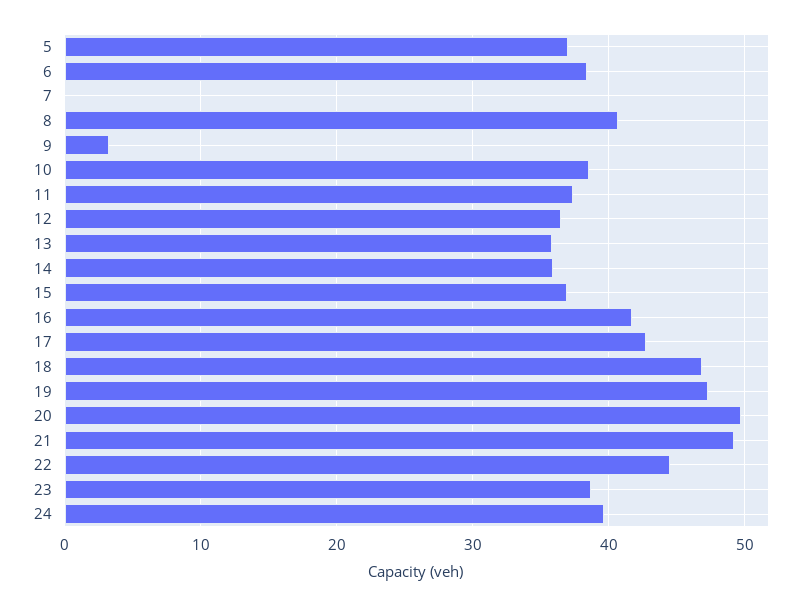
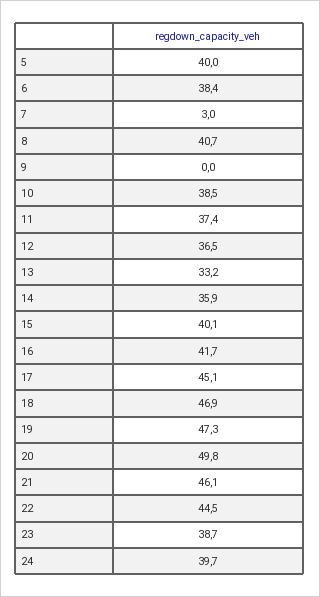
  {
-   "5": 37,
+   "5": 40,
    "6": 38.4,
-   "7": 0,
+   "7": 3,
    "8": 40.7,
-   "9": 3,
+   "9": 0,
    "10": 38.5,
    "11": 37.4,
    "12": 36.5,
-   "13": 36,
+   "13": 33.2,
    "14": 35.9,
-   "15": 37,
+   "15": 40.1,
    "16": 41.7,
-   "17": 43,
+   "17": 45.1,
    "18": 46.9,
    "19": 47.3,
    "20": 49.8,
-   "21": 49,
+   "21": 46.1,
    "22": 44.5,
    "23": 38.7,
    "24": 39.7
  }

